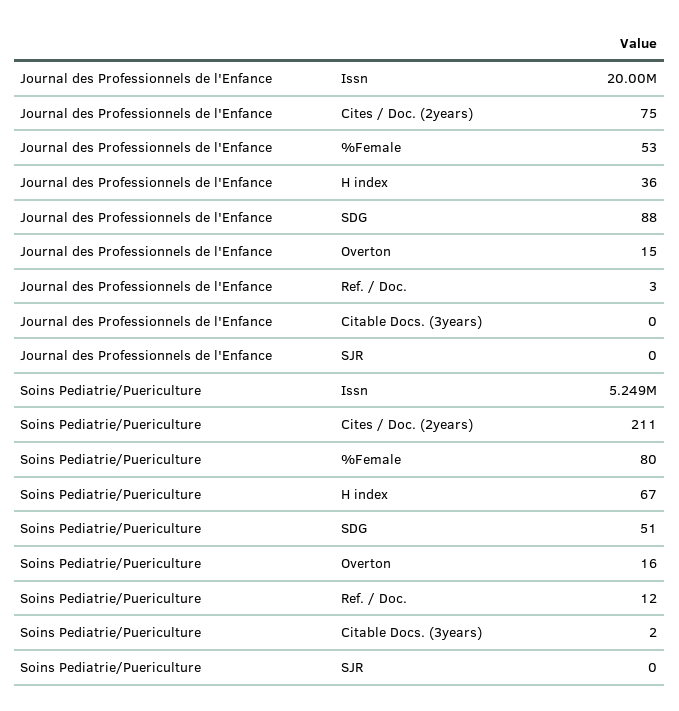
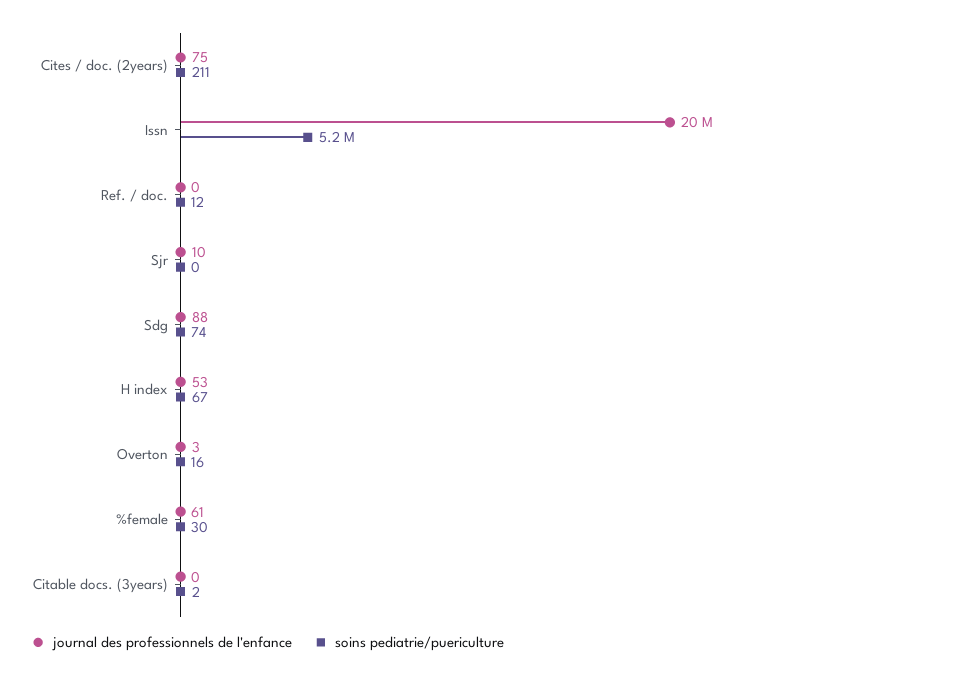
  {
    "Journal des Professionnels de l'Enfance": {
      "Issn": 20000000,
      "Cites / Doc. (2years)": 75,
-     "%Female": 53,
+     "%Female": 61,
-     "H index": 36,
+     "H index": 53,
      "SDG": 88,
-     "Overton": 15,
+     "Overton": 3,
-     "Ref. / Doc.": 3,
+     "Ref. / Doc.": 0,
      "Citable Docs. (3years)": 0,
-     "SJR": 0
+     "SJR": 10
    },
    "Soins Pediatrie/Puericulture": {
      "Issn": 5249000,
      "Cites / Doc. (2years)": 211,
-     "%Female": 80,
+     "%Female": 30,
      "H index": 67,
-     "SDG": 51,
+     "SDG": 74,
      "Overton": 16,
      "Ref. / Doc.": 12,
      "Citable Docs. (3years)": 2,
      "SJR": 0
    }
  }

